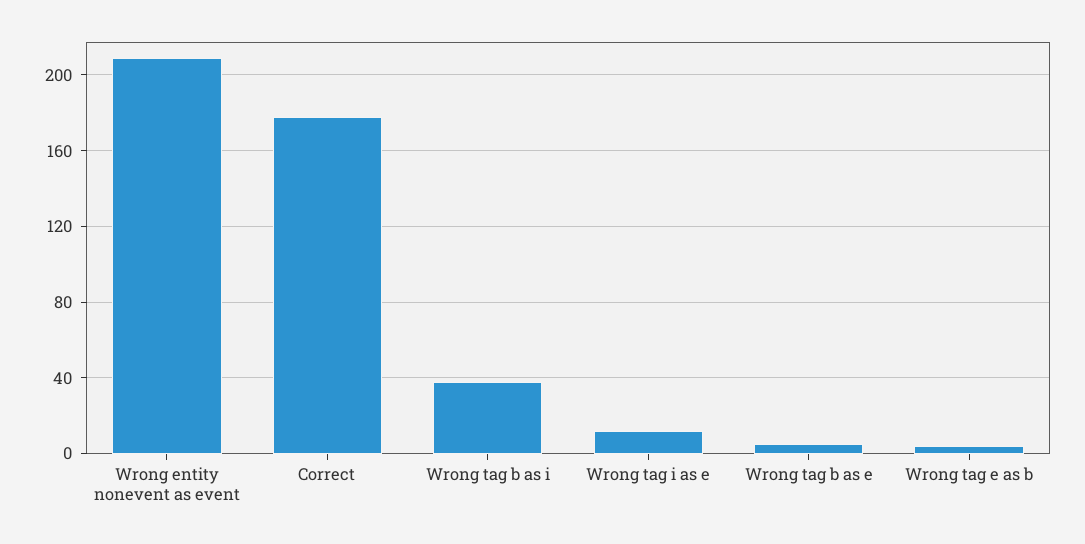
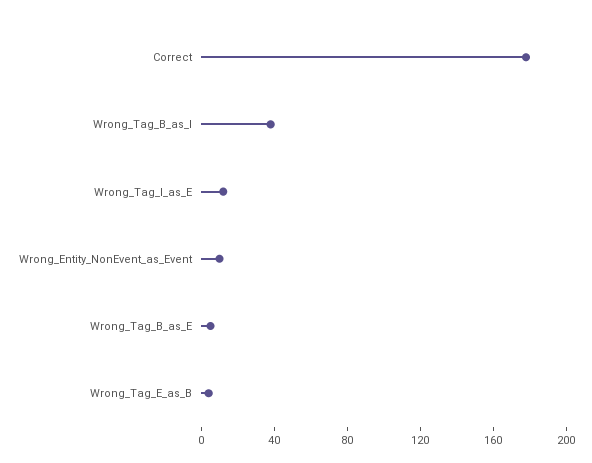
  {
-   "Wrong entity nonevent as event": 210,
+   "Wrong entity nonevent as event": 10,
    "Correct": 180,
    "Wrong tag b as i": 40,
    "Wrong tag i as e": 10,
    "Wrong tag b as e": 5,
    "Wrong tag e as b": 5
  }

